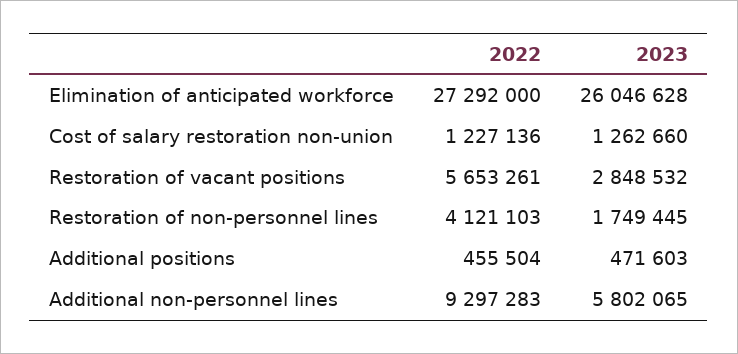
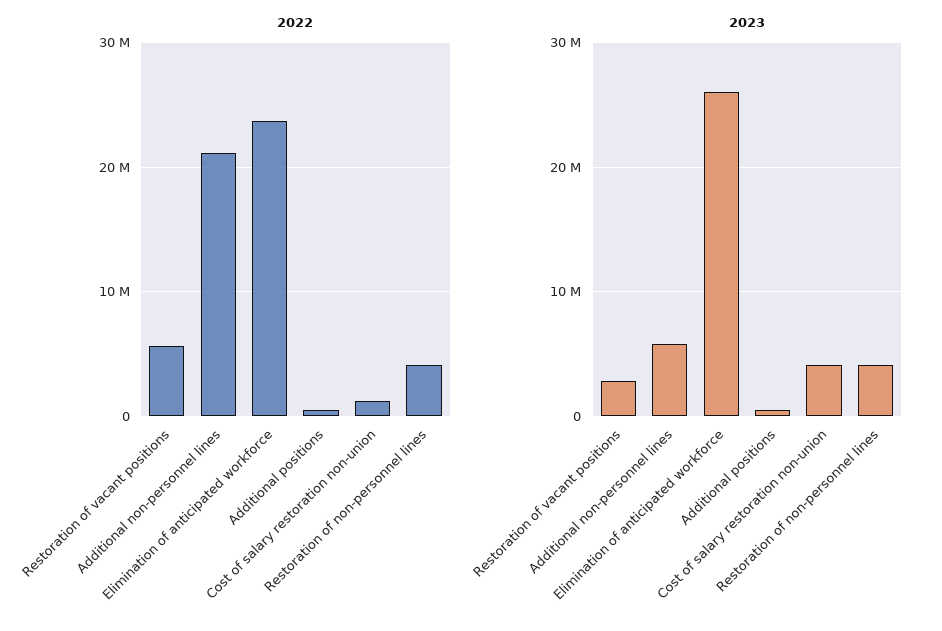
  {
    "2022": {
-     "Elimination of anticipated workforce": 27292000,
+     "Elimination of anticipated workforce": 24000000,
      "Cost of salary restoration non-union": 1227136,
      "Restoration of vacant positions": 5653261,
      "Restoration of non-personnel lines": 4121103,
      "Additional positions": 455504,
-     "Additional non-personnel lines": 9297283
+     "Additional non-personnel lines": 21000000
    },
    "2023": {
      "Elimination of anticipated workforce": 26046628,
-     "Cost of salary restoration non-union": 1262660,
+     "Cost of salary restoration non-union": 4000000,
      "Restoration of vacant positions": 2848532,
-     "Restoration of non-personnel lines": 1749445,
+     "Restoration of non-personnel lines": 4000000,
      "Additional positions": 471603,
      "Additional non-personnel lines": 5802065
    }
  }

